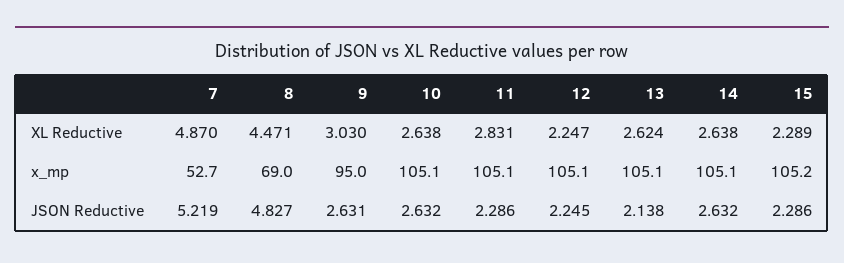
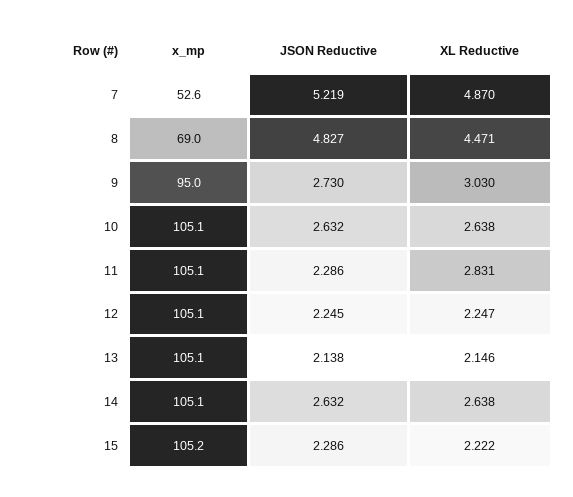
  {
    "7": {
      "XL Reductive": 4.87,
-     "x_mp": 52.7,
+     "x_mp": 52.6,
      "JSON Reductive": 5.219
    },
    "8": {
      "XL Reductive": 4.471,
      "x_mp": 69,
      "JSON Reductive": 4.827
    },
    "9": {
      "XL Reductive": 3.03,
      "x_mp": 95,
-     "JSON Reductive": 2.631
+     "JSON Reductive": 2.73
    },
    "10": {
      "XL Reductive": 2.638,
      "x_mp": 105.1,
      "JSON Reductive": 2.632
    },
    "11": {
      "XL Reductive": 2.831,
      "x_mp": 105.1,
      "JSON Reductive": 2.286
    },
    "12": {
      "XL Reductive": 2.247,
      "x_mp": 105.1,
      "JSON Reductive": 2.245
    },
    "13": {
-     "XL Reductive": 2.624,
+     "XL Reductive": 2.146,
      "x_mp": 105.1,
      "JSON Reductive": 2.138
    },
    "14": {
      "XL Reductive": 2.638,
      "x_mp": 105.1,
      "JSON Reductive": 2.632
    },
    "15": {
-     "XL Reductive": 2.289,
+     "XL Reductive": 2.222,
      "x_mp": 105.2,
      "JSON Reductive": 2.286
    }
  }

